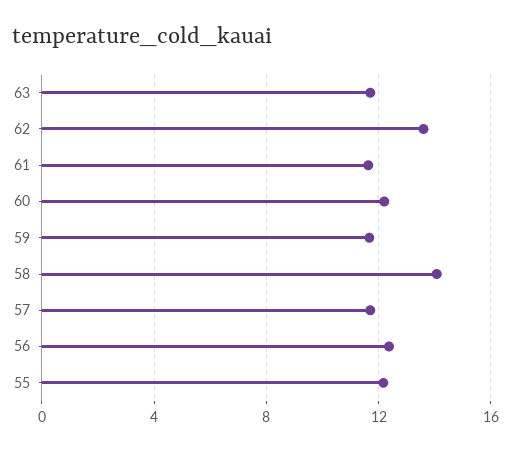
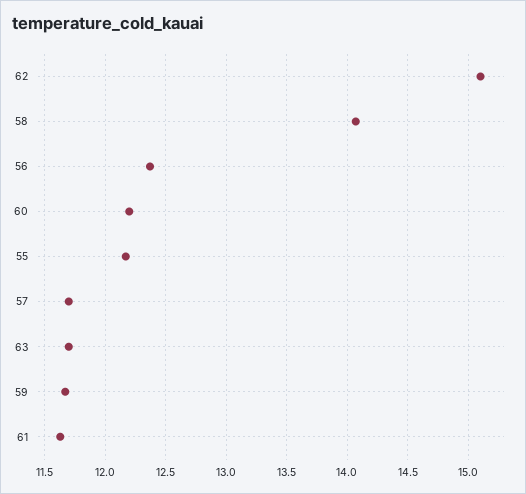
  {
    "63": 11.7,
-   "62": 13.5,
+   "62": 15.1,
    "61": 11.65,
    "60": 12.2,
    "59": 11.65,
    "58": 14.05,
    "57": 11.7,
    "56": 12.35,
    "55": 12.15
  }

